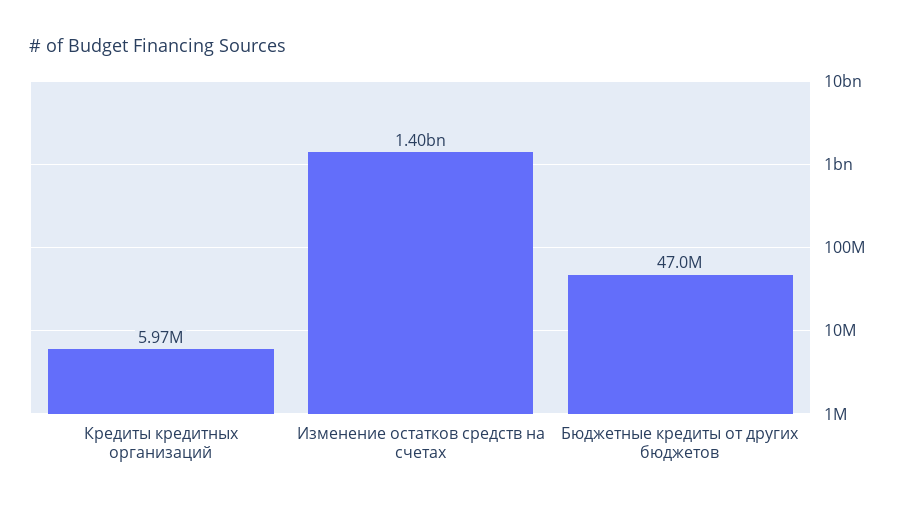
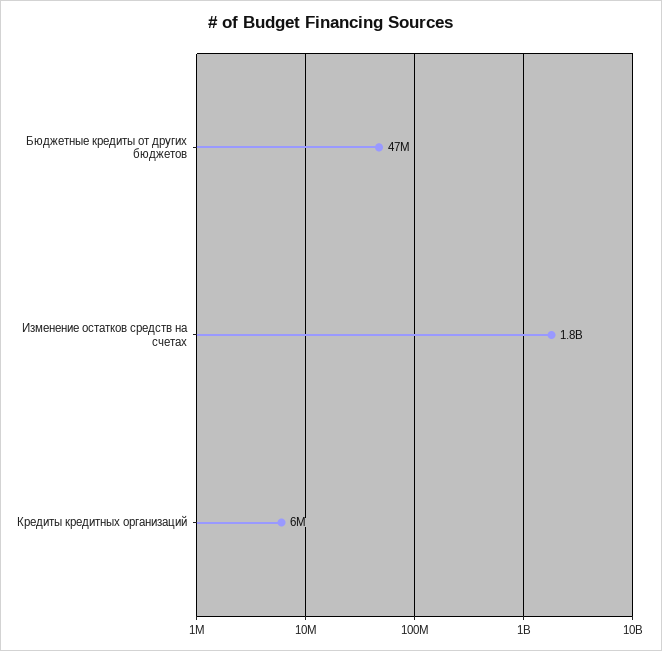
  {
    "Кредиты кредитных организаций": 5970000,
-   "Изменение остатков средств на счетах": 1400000000,
+   "Изменение остатков средств на счетах": 1800000000,
    "Бюджетные кредиты от других бюджетов": 47000000
  }

